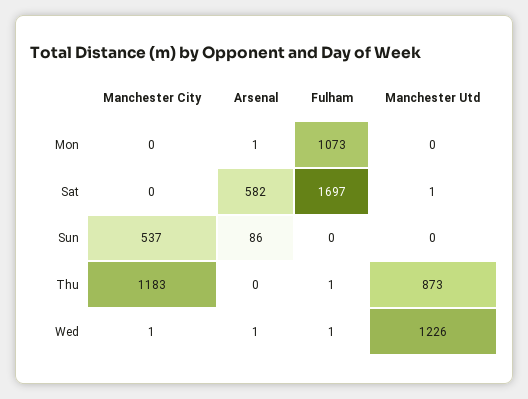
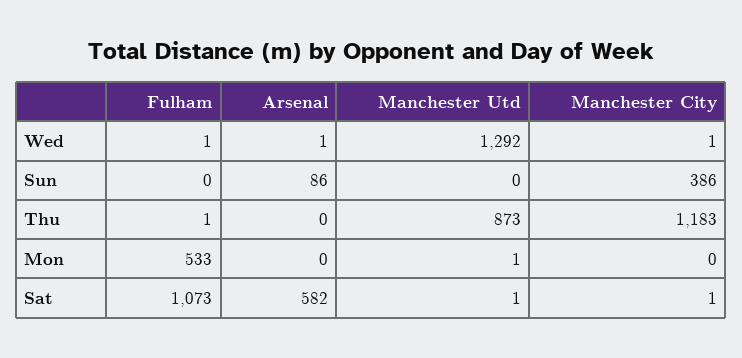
  {
    "Manchester City": {
      "Mon": 0,
-     "Sat": 0,
+     "Sat": 1,
-     "Sun": 537,
+     "Sun": 386,
      "Thu": 1183,
      "Wed": 1
    },
    "Arsenal": {
-     "Mon": 1,
+     "Mon": 0,
      "Sat": 582,
      "Sun": 86,
      "Thu": 0,
      "Wed": 1
    },
    "Fulham": {
-     "Mon": 1073,
+     "Mon": 533,
-     "Sat": 1697,
+     "Sat": 1073,
      "Sun": 0,
      "Thu": 1,
      "Wed": 1
    },
    "Manchester Utd": {
-     "Mon": 0,
+     "Mon": 1,
      "Sat": 1,
      "Sun": 0,
      "Thu": 873,
-     "Wed": 1226
+     "Wed": 1292
    }
  }

